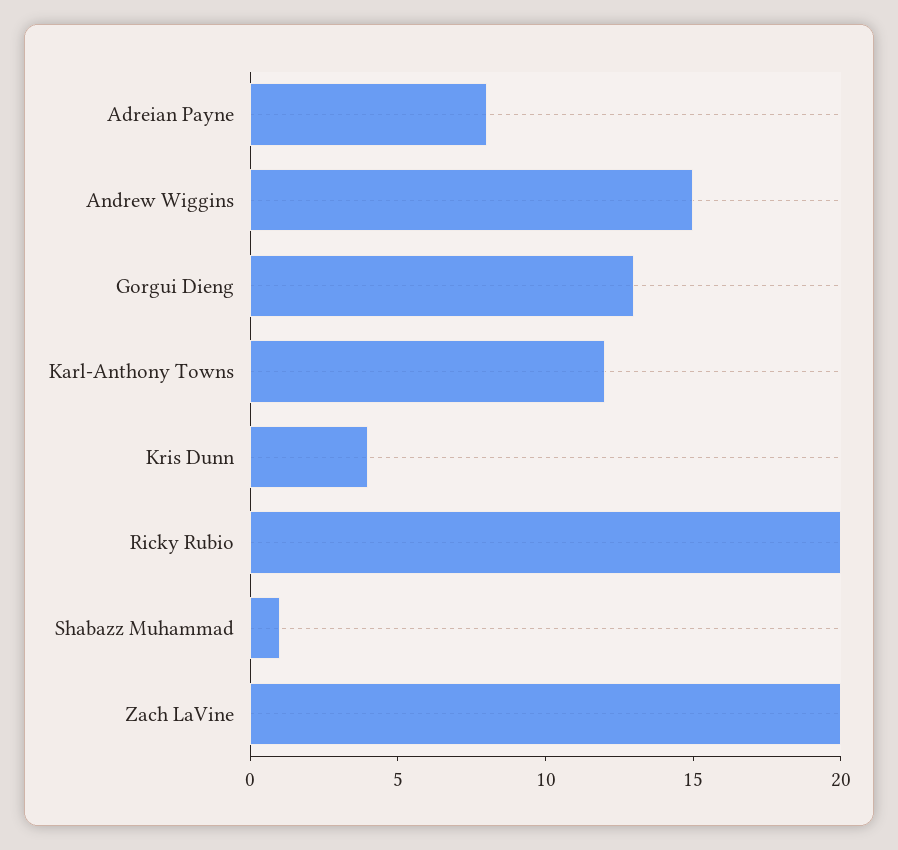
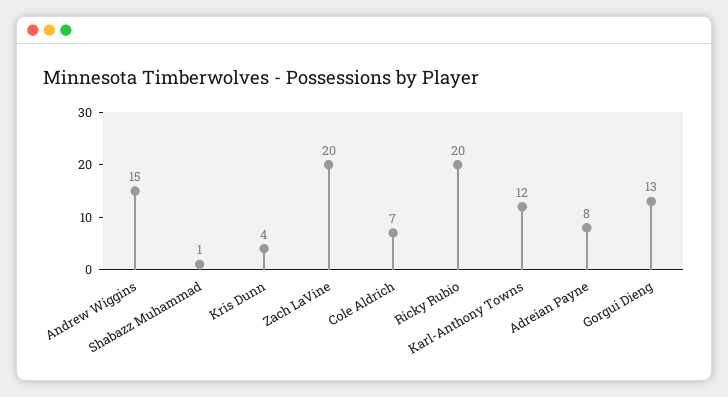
  {
    "Adreian Payne": 8,
    "Andrew Wiggins": 15,
    "Gorgui Dieng": 13,
    "Karl-Anthony Towns": 12,
    "Kris Dunn": 4,
    "Ricky Rubio": 20,
    "Shabazz Muhammad": 1,
-   "Zach LaVine": 20
+   "Zach LaVine": 20,
+   "Cole Aldrich": 7
  }

